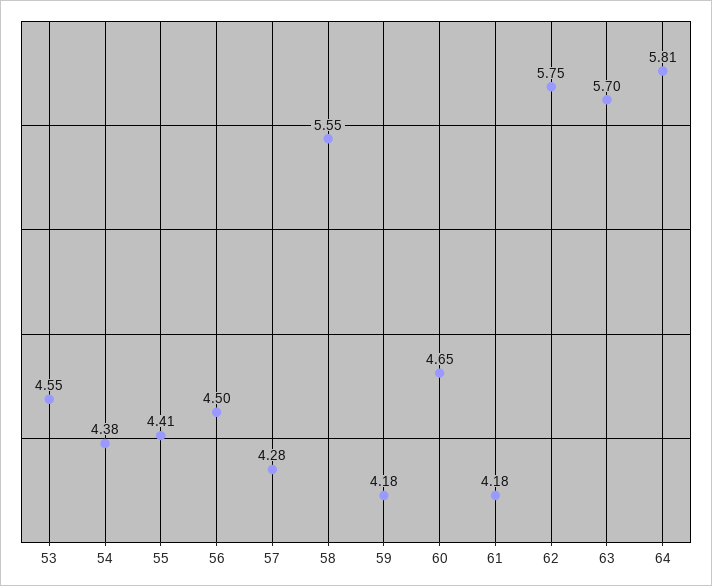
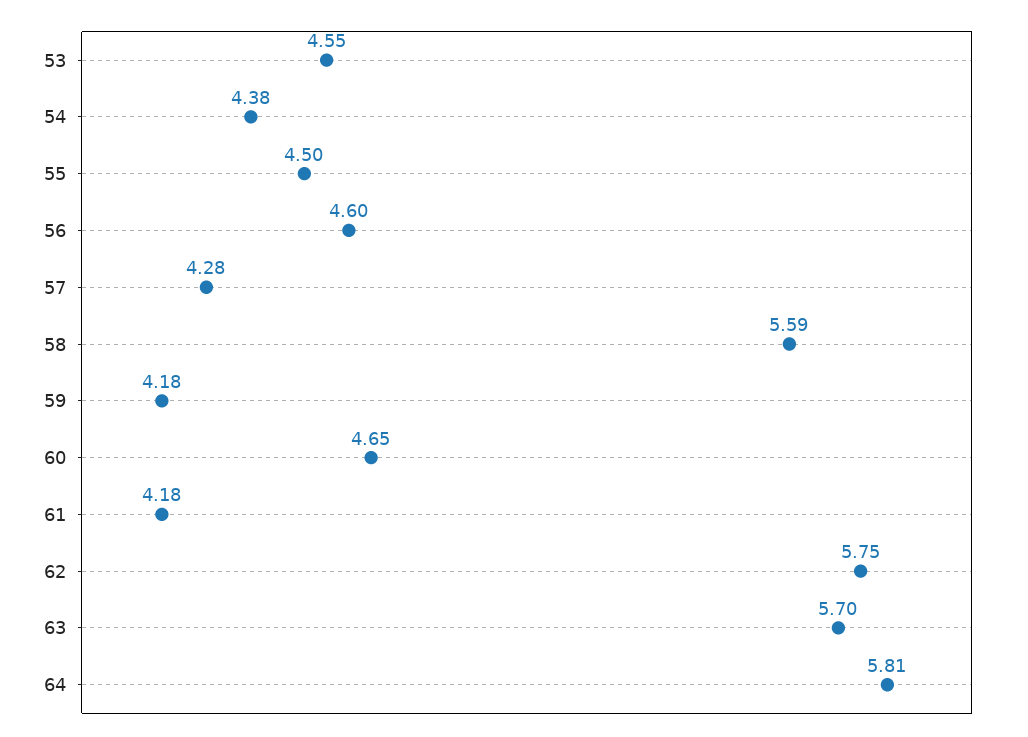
  {
    "53": 4.55,
    "54": 4.38,
-   "55": 4.41,
+   "55": 4.5,
-   "56": 4.5,
+   "56": 4.6,
    "57": 4.28,
-   "58": 5.55,
+   "58": 5.59,
    "59": 4.18,
    "60": 4.65,
    "61": 4.18,
    "62": 5.75,
    "63": 5.7,
    "64": 5.81
  }

